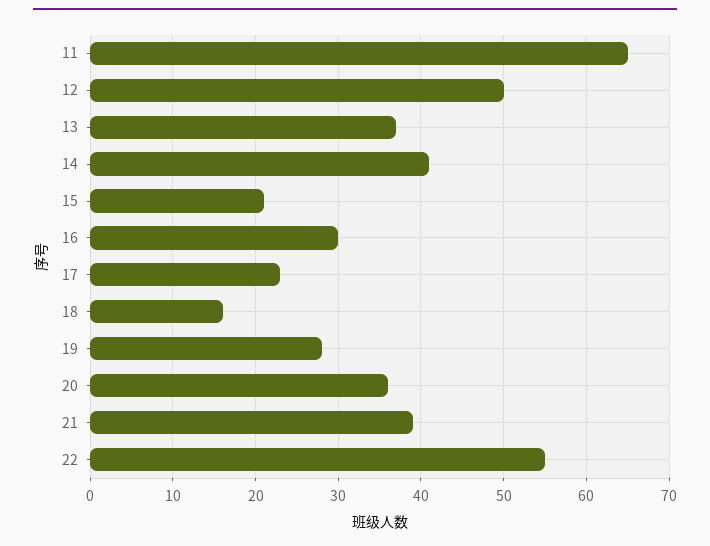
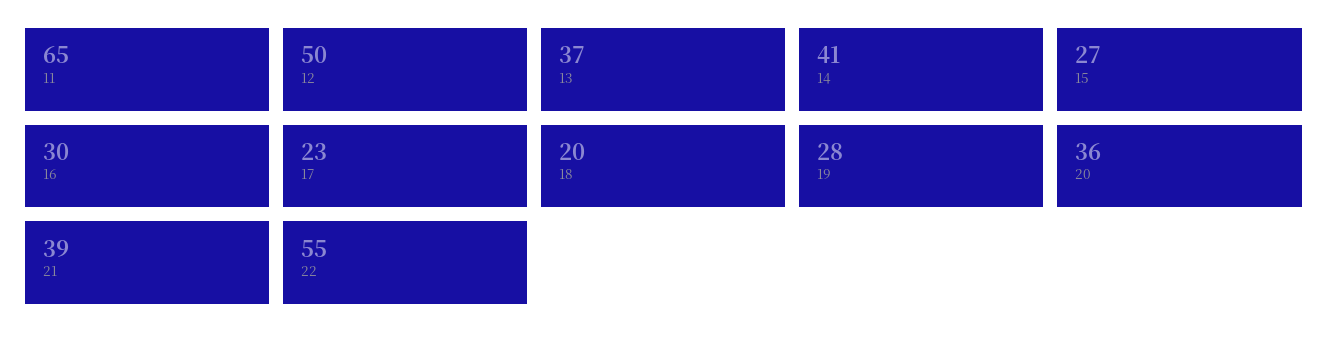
  {
    "11": 65,
    "12": 50,
    "13": 37,
    "14": 41,
-   "15": 21,
+   "15": 27,
    "16": 30,
    "17": 23,
-   "18": 16,
+   "18": 20,
    "19": 28,
    "20": 36,
    "21": 39,
    "22": 55
  }

